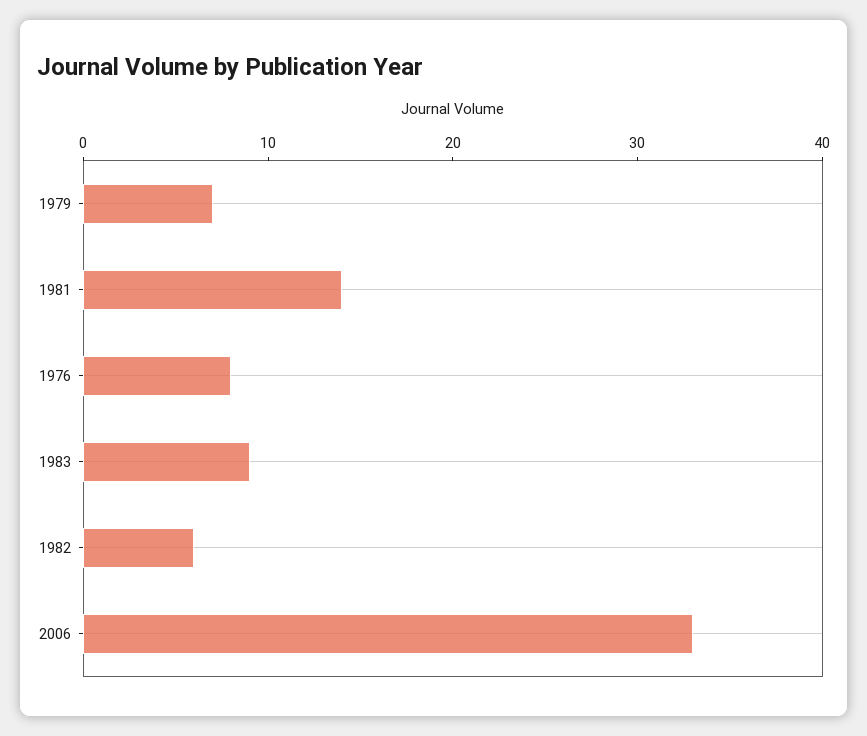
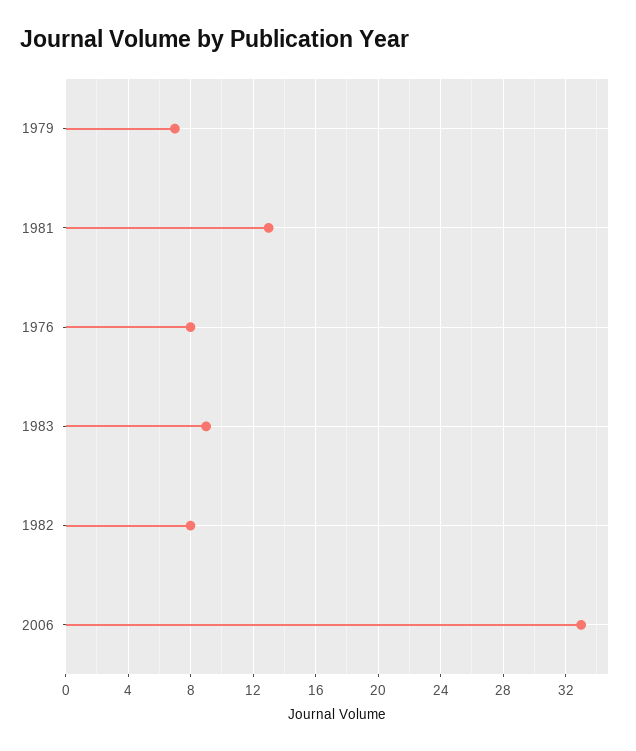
  {
    "1979": 7,
-   "1981": 14,
+   "1981": 13,
    "1976": 8,
    "1983": 9,
-   "1982": 6,
+   "1982": 8,
    "2006": 33
  }

